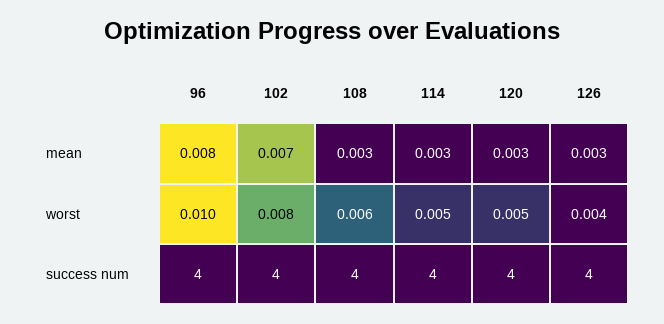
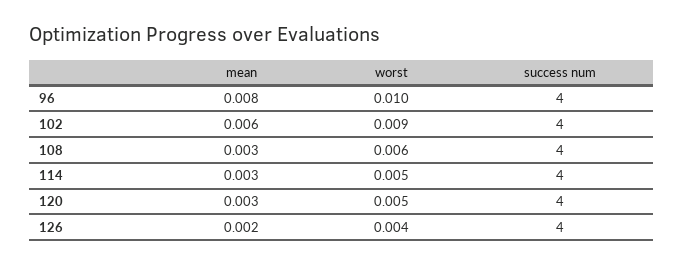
  {
    "96": {
      "mean": 0.008,
      "worst": 0.01,
      "success num": 4
    },
    "102": {
-     "mean": 0.007,
+     "mean": 0.006,
-     "worst": 0.008,
+     "worst": 0.009,
      "success num": 4
    },
    "108": {
      "mean": 0.003,
      "worst": 0.006,
      "success num": 4
    },
    "114": {
      "mean": 0.003,
      "worst": 0.005,
      "success num": 4
    },
    "120": {
      "mean": 0.003,
      "worst": 0.005,
      "success num": 4
    },
    "126": {
-     "mean": 0.003,
+     "mean": 0.002,
      "worst": 0.004,
      "success num": 4
    }
  }

